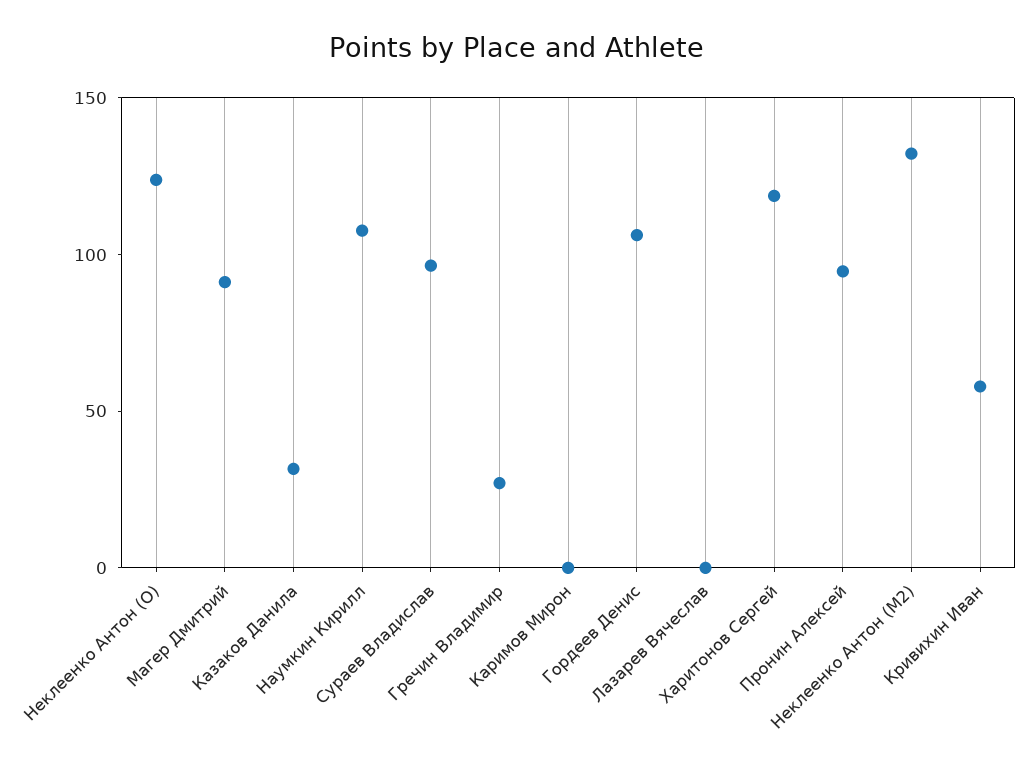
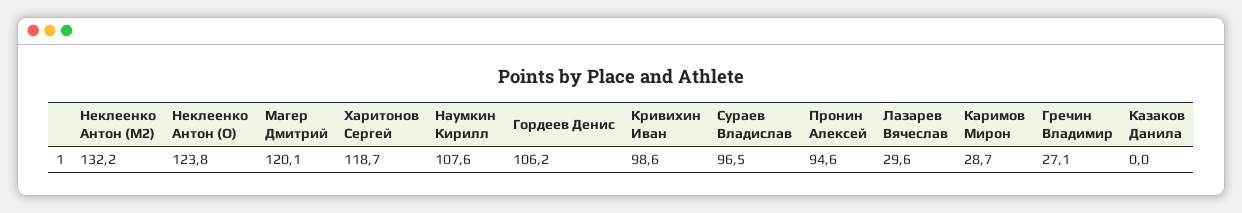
  {
    "Неклеенко Антон (O)": 123.8,
-   "Магер Дмитрий": 90,
+   "Магер Дмитрий": 120.1,
-   "Казаков Данила": 30,
+   "Казаков Данила": 0,
    "Наумкин Кирилл": 107.6,
    "Сураев Владислав": 96.5,
    "Гречин Владимир": 27.1,
-   "Каримов Мирон": 0,
+   "Каримов Мирон": 28.7,
    "Гордеев Денис": 106.2,
-   "Лазарев Вячеслав": 0,
+   "Лазарев Вячеслав": 29.6,
    "Харитонов Сергей": 118.7,
    "Пронин Алексей": 94.6,
    "Неклеенко Антон (M2)": 132.2,
-   "Кривихин Иван": 60
+   "Кривихин Иван": 98.6
  }

